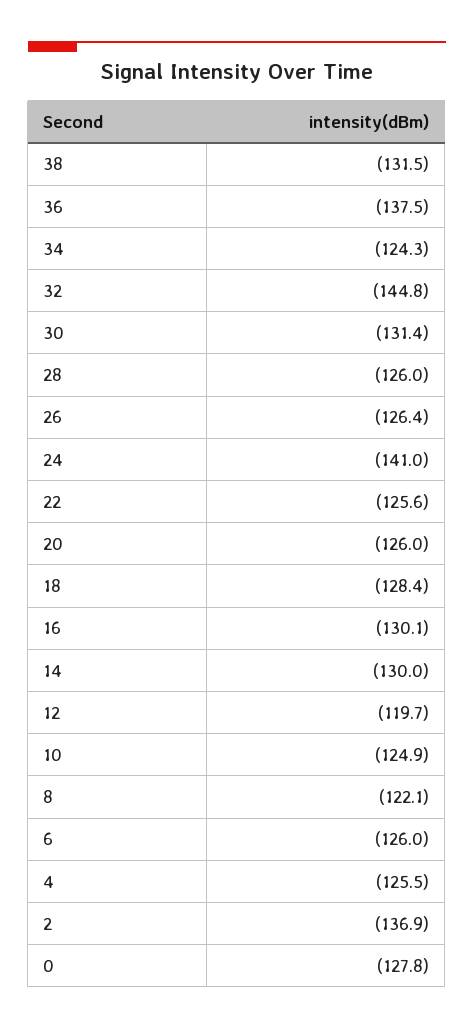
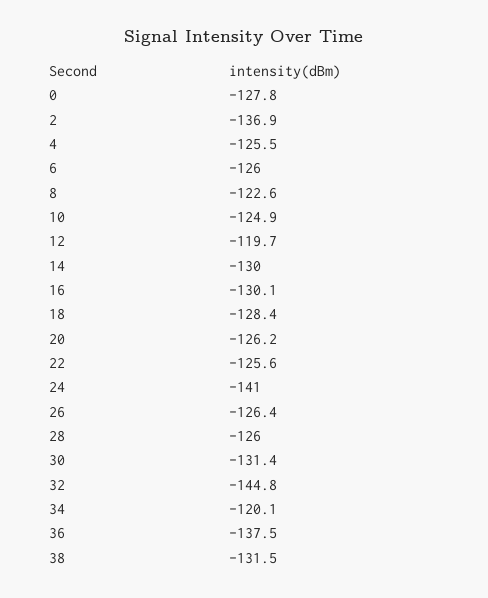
  {
    "38": -131.5,
    "36": -137.5,
-   "34": -124.3,
+   "34": -120.1,
    "32": -144.8,
    "30": -131.4,
    "28": -126,
    "26": -126.4,
    "24": -141,
    "22": -125.6,
-   "20": -126,
+   "20": -126.2,
    "18": -128.4,
    "16": -130.1,
    "14": -130,
    "12": -119.7,
    "10": -124.9,
-   "8": -122.1,
+   "8": -122.6,
    "6": -126,
    "4": -125.5,
    "2": -136.9,
    "0": -127.8
  }

